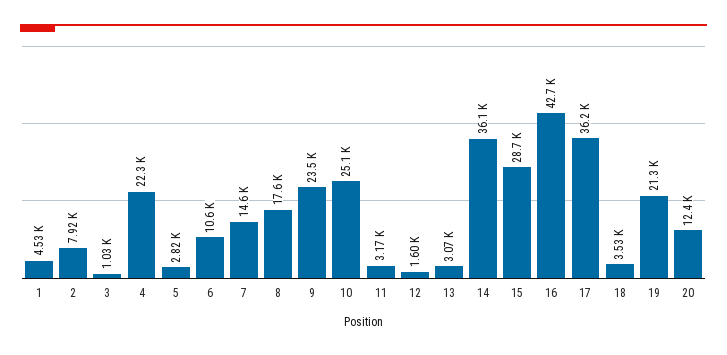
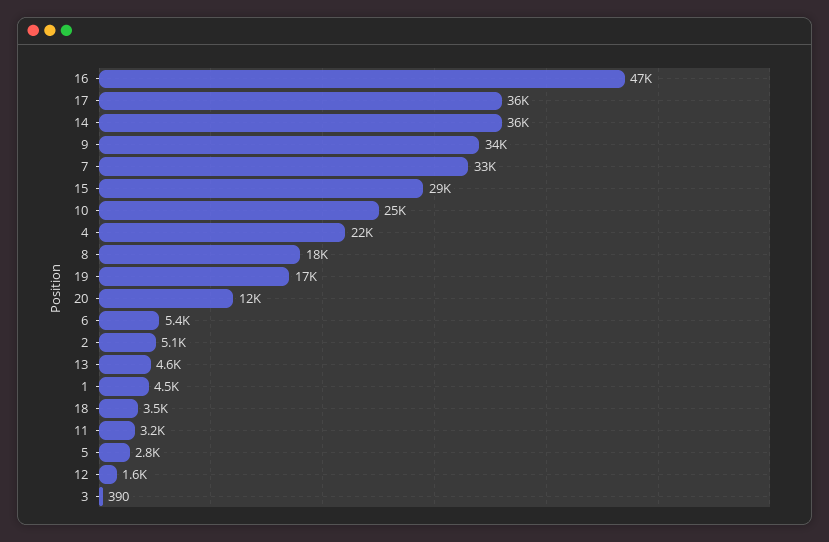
  {
    "1": 4530,
-   "2": 7920,
+   "2": 5100,
-   "3": 1030,
+   "3": 390,
    "4": 22300,
    "5": 2820,
-   "6": 10600,
+   "6": 5400,
-   "7": 14600,
+   "7": 33000,
    "8": 17600,
-   "9": 23500,
+   "9": 34000,
    "10": 25100,
    "11": 3170,
    "12": 1600,
-   "13": 3070,
+   "13": 4600,
    "14": 36100,
    "15": 28700,
-   "16": 42700,
+   "16": 47000,
    "17": 36200,
    "18": 3530,
-   "19": 21300,
+   "19": 17000,
    "20": 12400
  }

